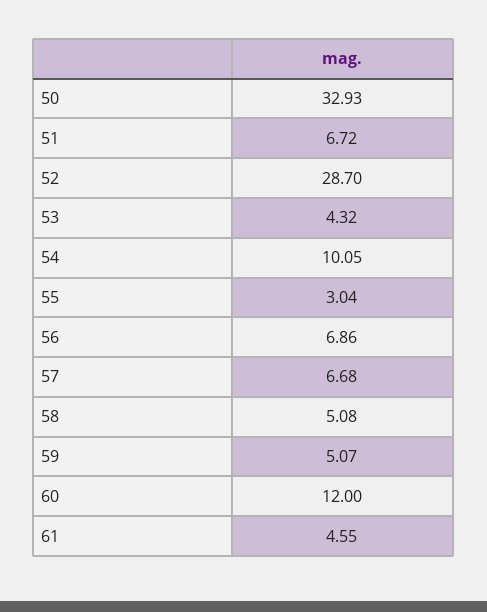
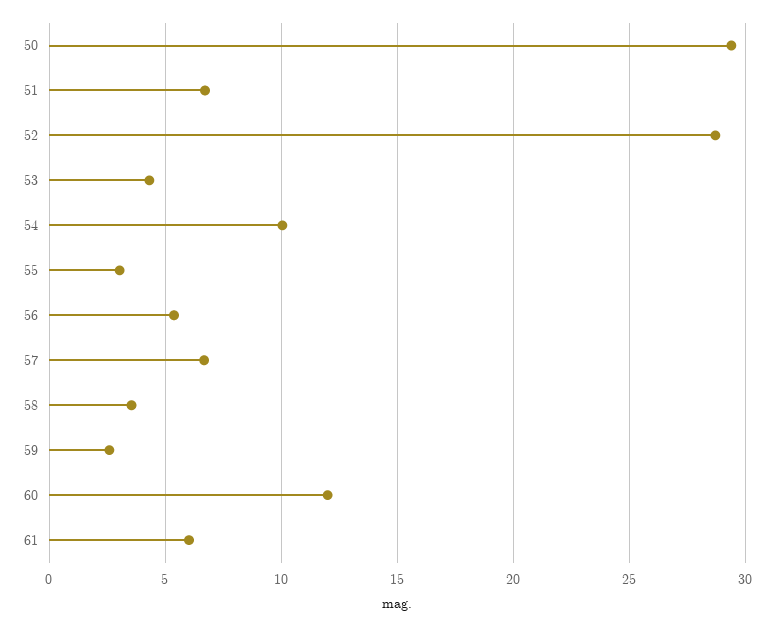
  {
-   "50": 32.93,
+   "50": 29.5,
    "51": 6.72,
    "52": 28.7,
    "53": 4.32,
    "54": 10.05,
    "55": 3.04,
-   "56": 6.86,
+   "56": 5.5,
    "57": 6.68,
-   "58": 5.08,
+   "58": 3.5,
-   "59": 5.07,
+   "59": 2.5,
    "60": 12,
-   "61": 4.55
+   "61": 6
  }

